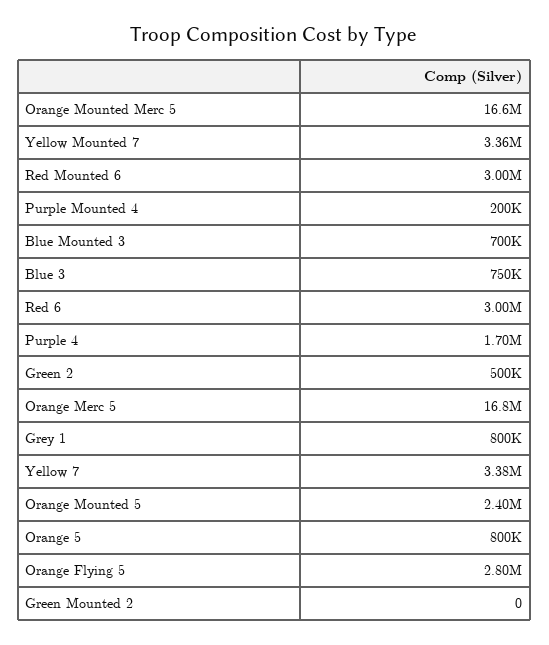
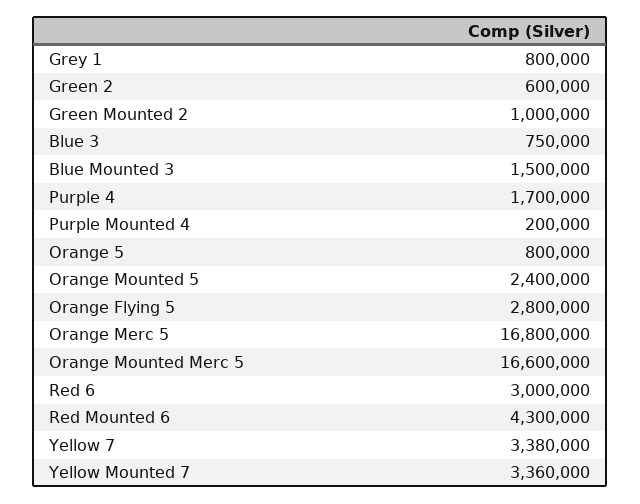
  {
    "Orange Mounted Merc 5": 16600000,
    "Yellow Mounted 7": 3360000,
-   "Red Mounted 6": 3000000,
+   "Red Mounted 6": 4300000,
    "Purple Mounted 4": 200000,
-   "Blue Mounted 3": 700000,
+   "Blue Mounted 3": 1500000,
    "Blue 3": 750000,
    "Red 6": 3000000,
    "Purple 4": 1700000,
-   "Green 2": 500000,
+   "Green 2": 600000,
    "Orange Merc 5": 16800000,
    "Grey 1": 800000,
    "Yellow 7": 3380000,
    "Orange Mounted 5": 2400000,
    "Orange 5": 800000,
    "Orange Flying 5": 2800000,
-   "Green Mounted 2": 0
+   "Green Mounted 2": 1000000
  }

